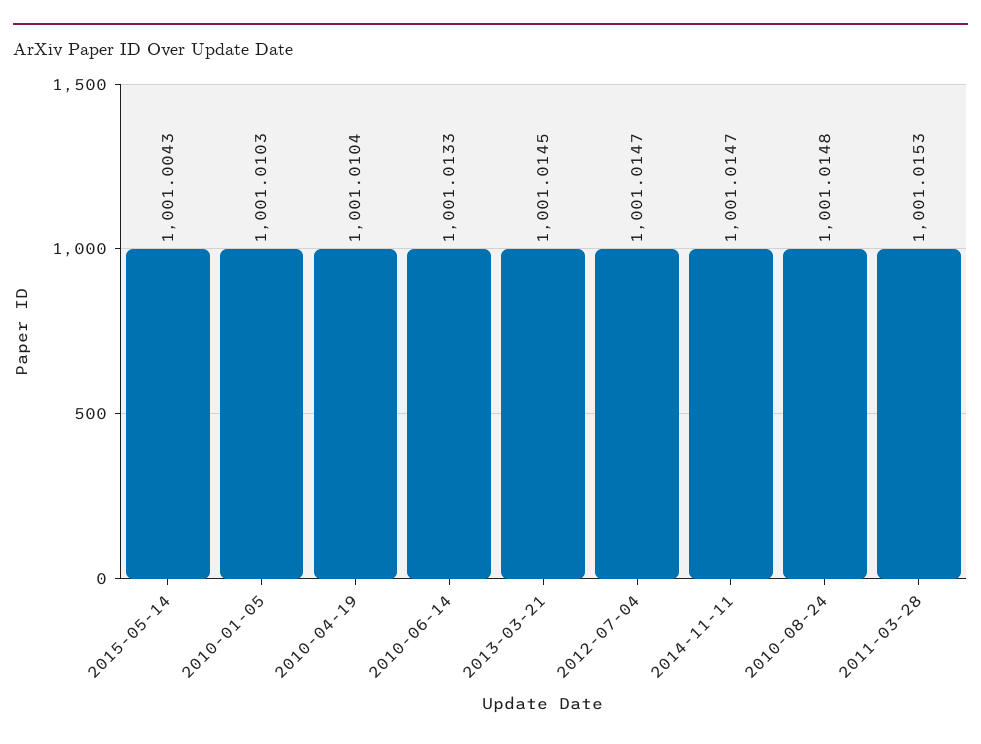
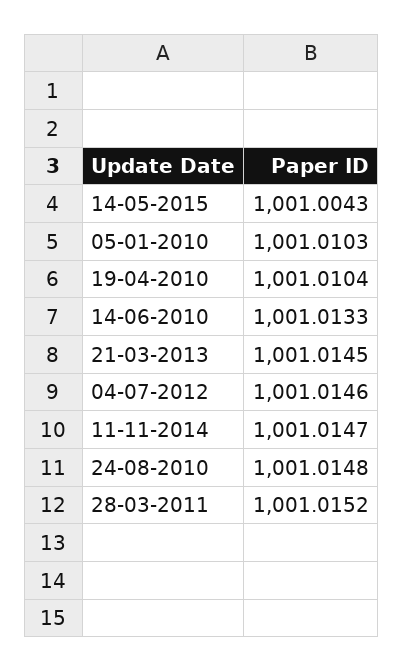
  {
    "2015-05-14": 1001.0043,
    "2010-01-05": 1001.0103,
    "2010-04-19": 1001.0104,
    "2010-06-14": 1001.0133,
    "2013-03-21": 1001.0145,
-   "2012-07-04": 1001.0147,
+   "2012-07-04": 1001.0146,
    "2014-11-11": 1001.0147,
    "2010-08-24": 1001.0148,
-   "2011-03-28": 1001.0153
+   "2011-03-28": 1001.0152
  }

